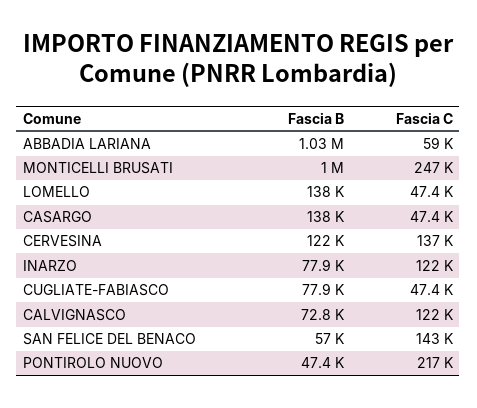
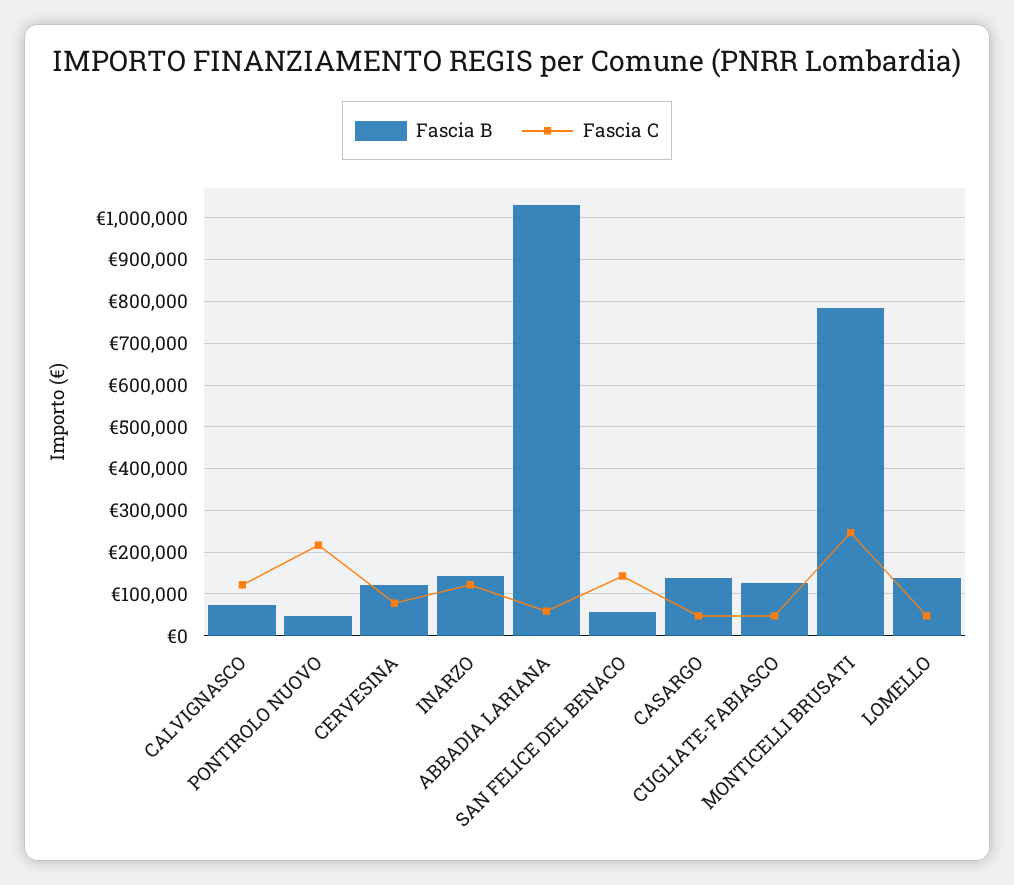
  {
    "Fascia B": {
      "ABBADIA LARIANA": 1030000,
-     "MONTICELLI BRUSATI": 1000000,
+     "MONTICELLI BRUSATI": 780000,
      "LOMELLO": 138000,
      "CASARGO": 138000,
      "CERVESINA": 122000,
-     "INARZO": 77900,
+     "INARZO": 140000,
-     "CUGLIATE-FABIASCO": 77900,
+     "CUGLIATE-FABIASCO": 120000,
      "CALVIGNASCO": 72800,
      "SAN FELICE DEL BENACO": 57000,
      "PONTIROLO NUOVO": 47400
    },
    "Fascia C": {
      "ABBADIA LARIANA": 59000,
      "MONTICELLI BRUSATI": 247000,
      "LOMELLO": 47400,
      "CASARGO": 47400,
-     "CERVESINA": 137000,
+     "CERVESINA": 80000,
      "INARZO": 122000,
      "CUGLIATE-FABIASCO": 47400,
      "CALVIGNASCO": 122000,
      "SAN FELICE DEL BENACO": 143000,
      "PONTIROLO NUOVO": 217000
    }
  }

